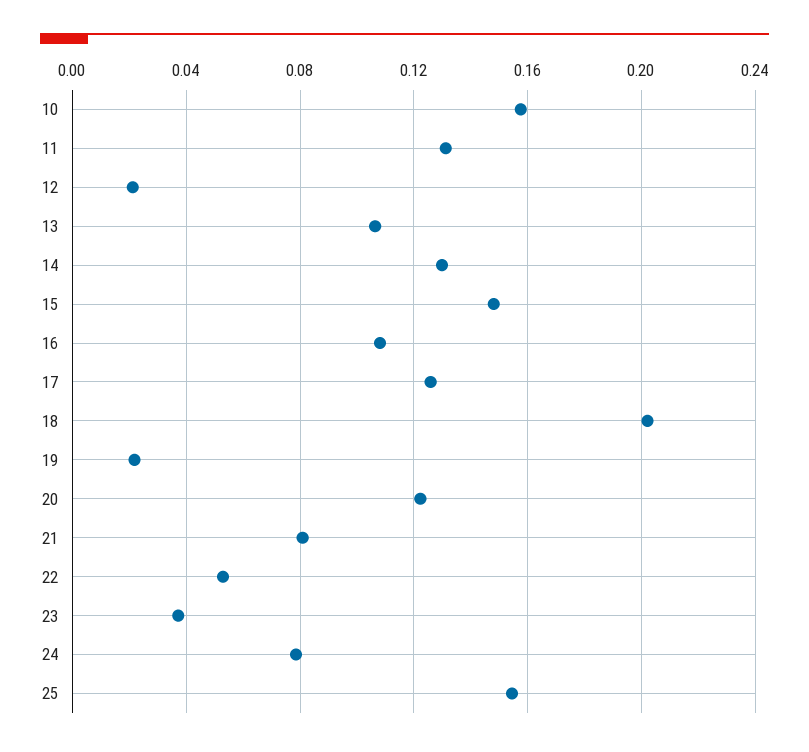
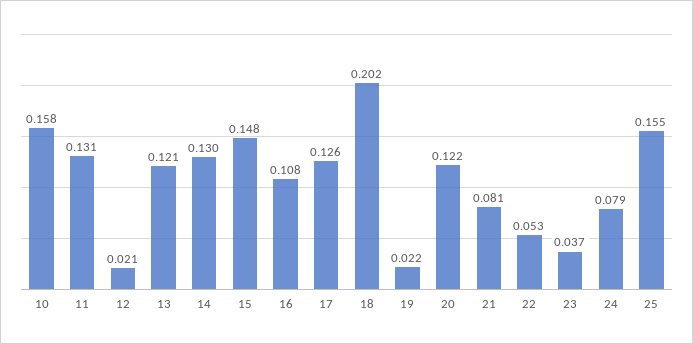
  {
    "10": 0.158,
    "11": 0.131,
    "12": 0.021,
-   "13": 0.105,
+   "13": 0.121,
    "14": 0.13,
    "15": 0.148,
    "16": 0.108,
    "17": 0.126,
    "18": 0.202,
    "19": 0.022,
    "20": 0.122,
    "21": 0.081,
    "22": 0.053,
    "23": 0.037,
    "24": 0.079,
    "25": 0.155
  }

